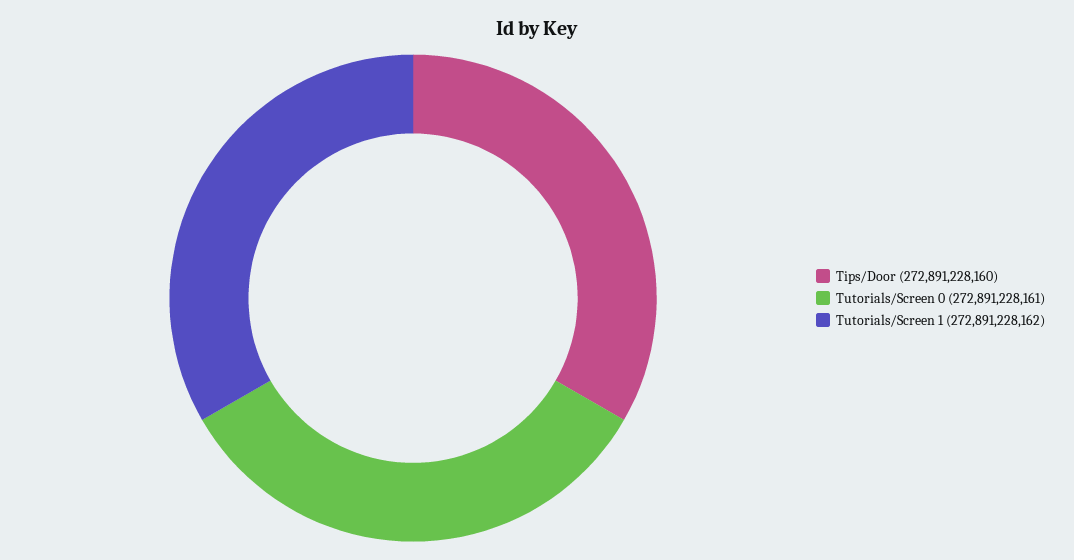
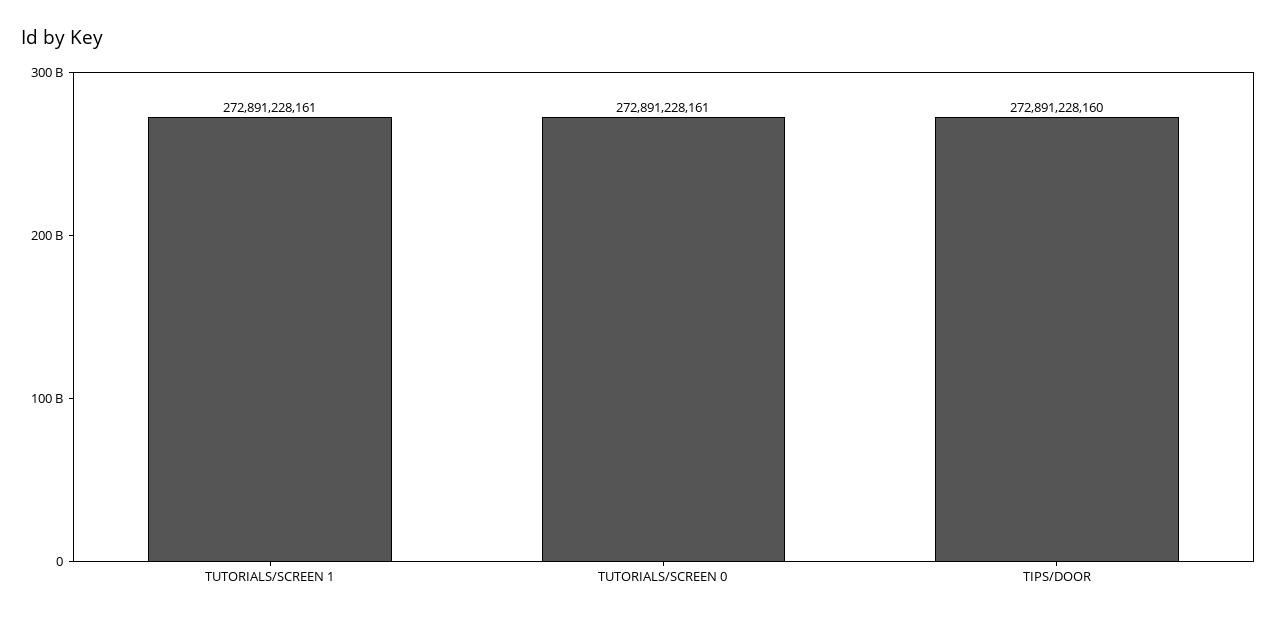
  {
    "Tips/Door": 272891228160,
    "Tutorials/Screen 0": 272891228161,
-   "Tutorials/Screen 1": 272891228162
+   "Tutorials/Screen 1": 272891228161
  }

